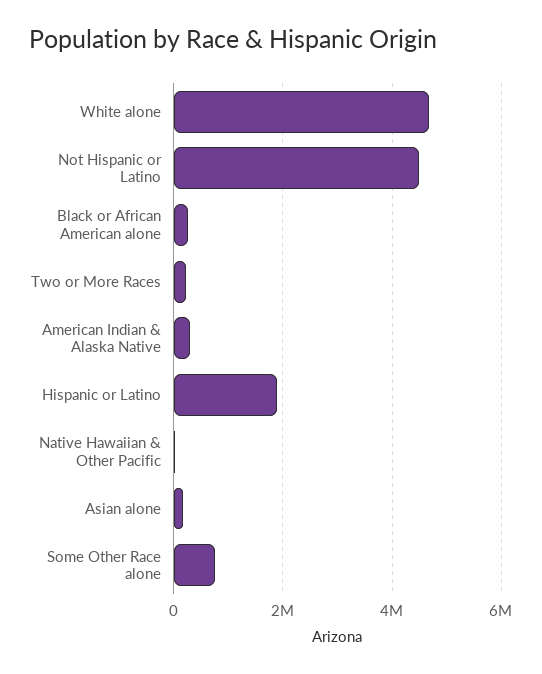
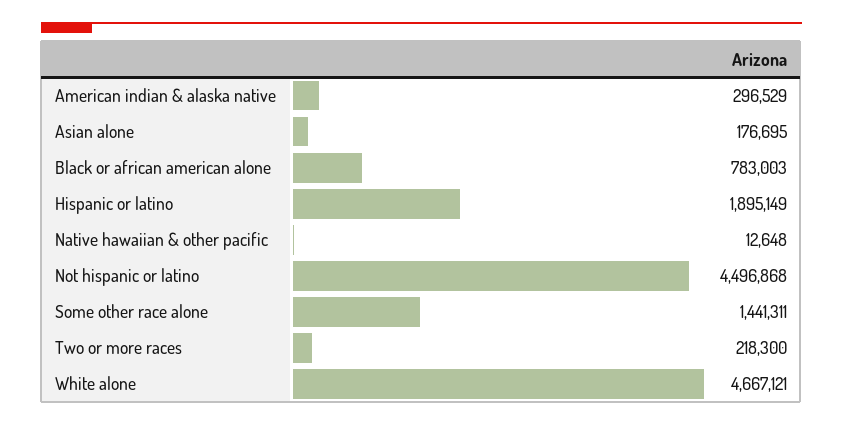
  {
    "White alone": 4667121,
    "Not Hispanic or Latino": 4496868,
-   "Black or African American alone": 200000,
+   "Black or African American alone": 783003,
    "Two or More Races": 218300,
    "American Indian & Alaska Native": 296529,
    "Hispanic or Latino": 1895149,
    "Native Hawaiian & Other Pacific": 12648,
    "Asian alone": 176695,
-   "Some Other Race alone": 800000
+   "Some Other Race alone": 1441311
  }

